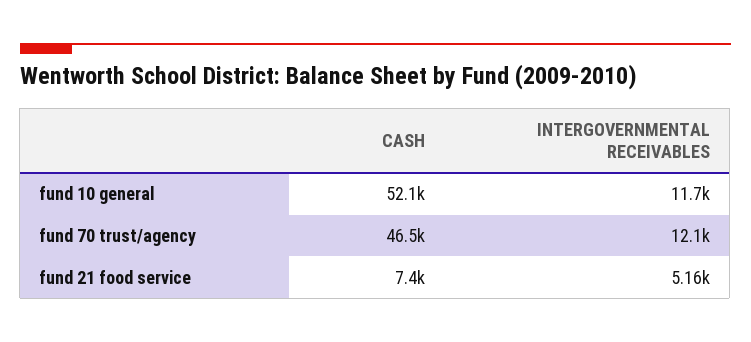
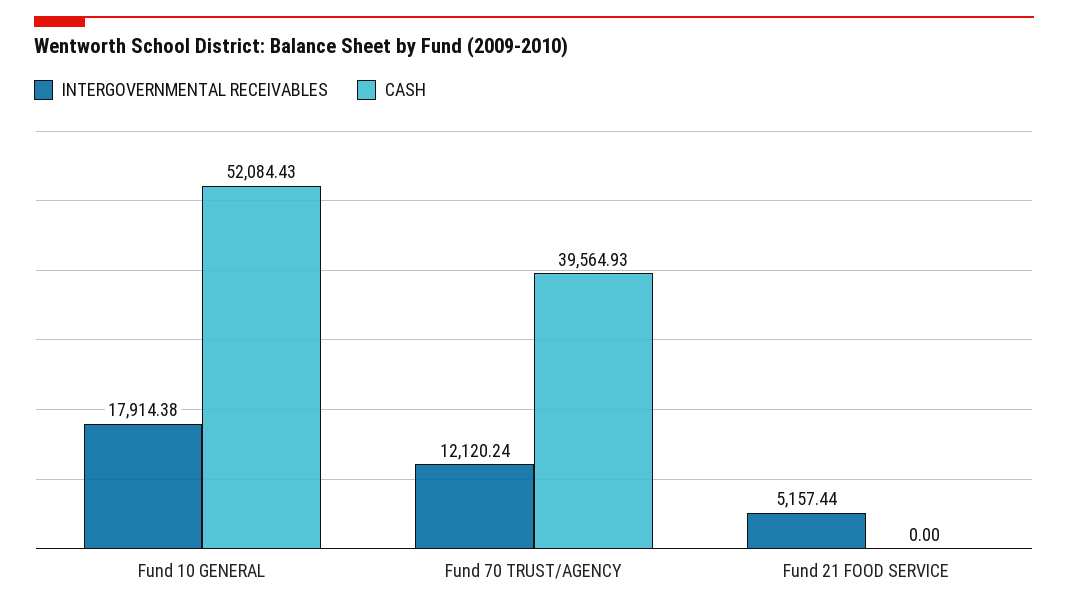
  {
    "CASH": {
      "fund 10 general": 52084.43,
-     "fund 70 trust/agency": 46500,
+     "fund 70 trust/agency": 39564.93,
-     "fund 21 food service": 7400
+     "fund 21 food service": 0
    },
    "INTERGOVERNMENTAL RECEIVABLES": {
-     "fund 10 general": 11700,
+     "fund 10 general": 17914.38,
      "fund 70 trust/agency": 12120.24,
      "fund 21 food service": 5157.44
    }
  }

